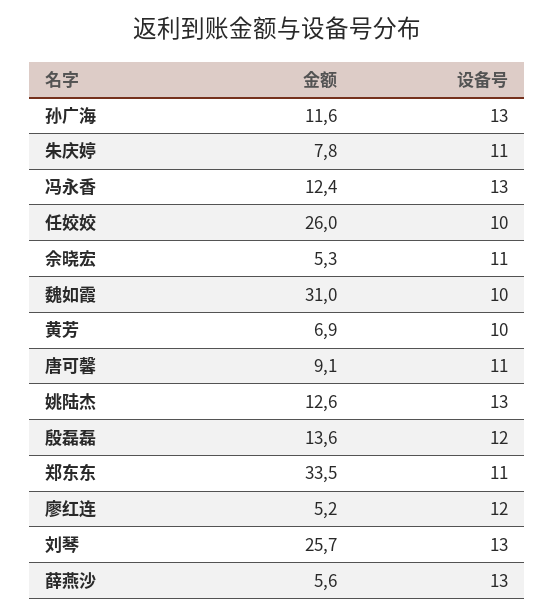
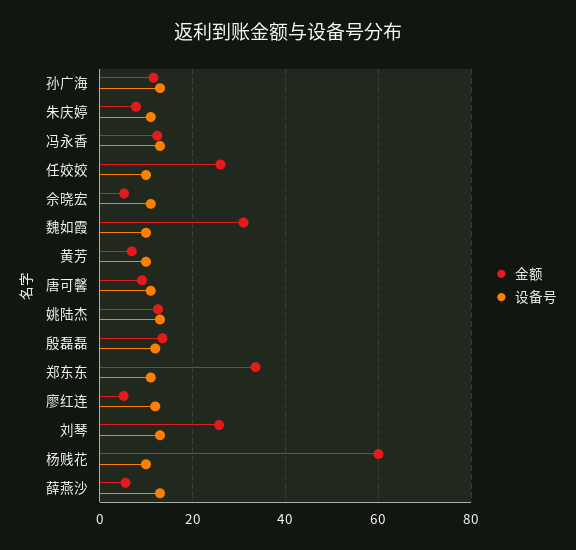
  {
    "金额": {
      "孙广海": 11.6,
      "朱庆婷": 7.8,
      "冯永香": 12.4,
      "任姣姣": 26,
      "佘晓宏": 5.3,
      "魏如霞": 31,
      "黄芳": 6.9,
      "唐可馨": 9.1,
      "姚陆杰": 12.6,
      "殷磊磊": 13.6,
      "郑东东": 33.5,
      "廖红连": 5.2,
      "刘琴": 25.7,
-     "薛燕沙": 5.6
+     "薛燕沙": 5.6,
+     "杨贱花": 60
    },
    "设备号": {
      "孙广海": 13,
      "朱庆婷": 11,
      "冯永香": 13,
      "任姣姣": 10,
      "佘晓宏": 11,
      "魏如霞": 10,
      "黄芳": 10,
      "唐可馨": 11,
      "姚陆杰": 13,
      "殷磊磊": 12,
      "郑东东": 11,
      "廖红连": 12,
      "刘琴": 13,
-     "薛燕沙": 13
+     "薛燕沙": 13,
+     "杨贱花": 10
    }
  }

